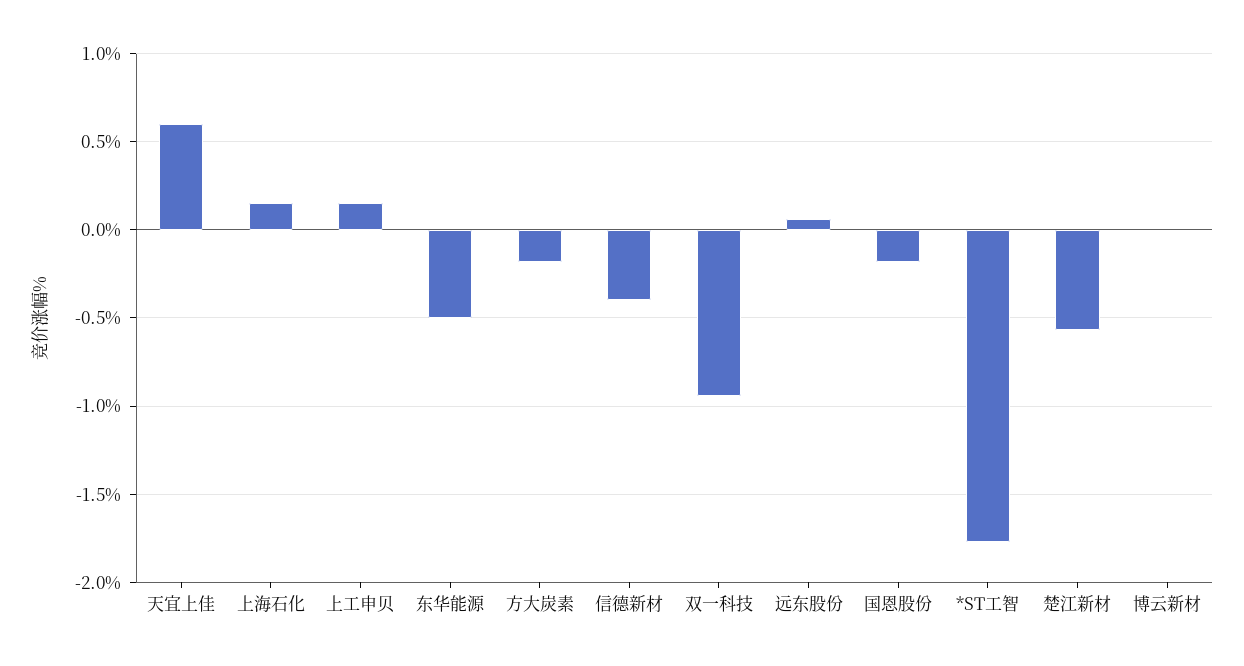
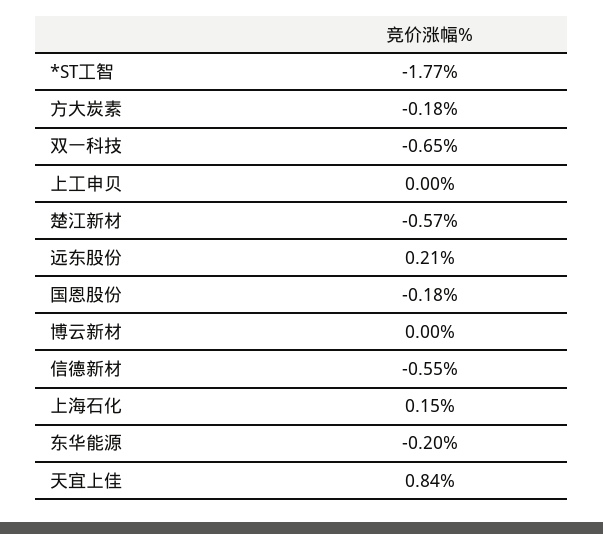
  {
-   "天宜上佳": 0.6,
+   "天宜上佳": 0.84,
    "上海石化": 0.15,
-   "上工申贝": 0.15,
+   "上工申贝": 0,
-   "东华能源": -0.5,
+   "东华能源": -0.2,
    "方大炭素": -0.18,
-   "信德新材": -0.4,
+   "信德新材": -0.55,
-   "双一科技": -0.95,
+   "双一科技": -0.65,
-   "远东股份": 0.05,
+   "远东股份": 0.21,
    "国恩股份": -0.18,
    "*ST工智": -1.77,
    "楚江新材": -0.57,
    "博云新材": 0
  }

